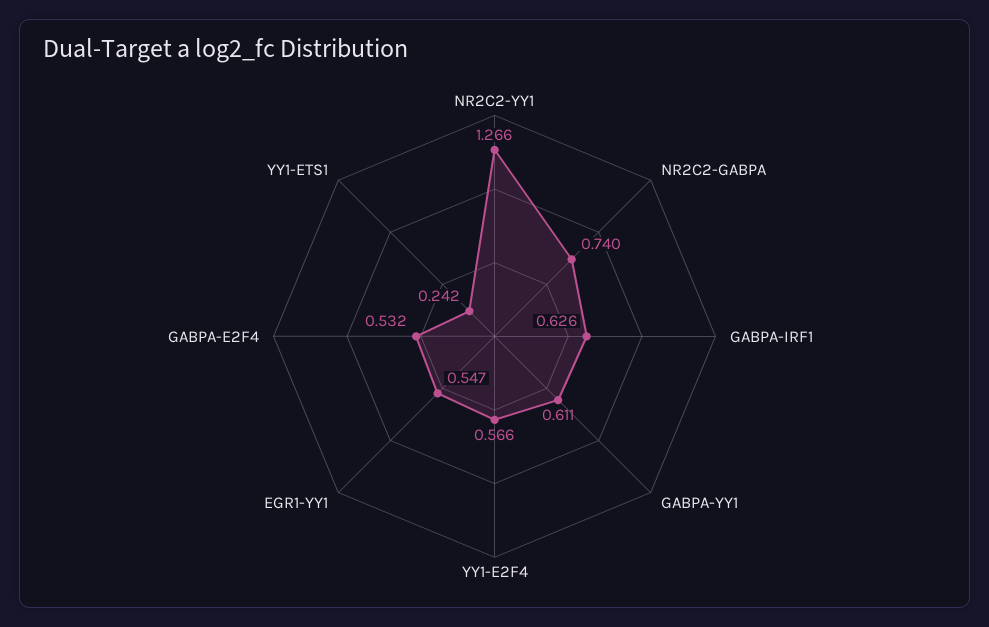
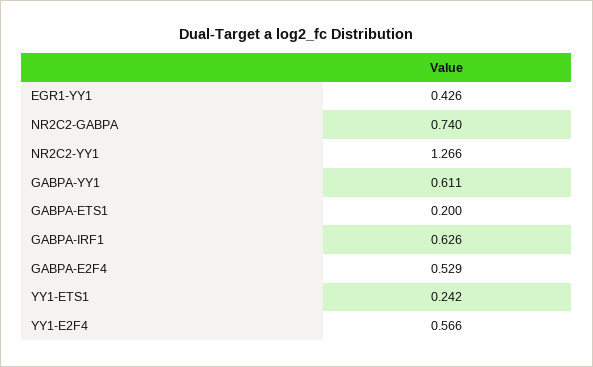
  {
    "NR2C2-YY1": 1.266,
    "NR2C2-GABPA": 0.74,
    "GABPA-IRF1": 0.626,
    "GABPA-YY1": 0.611,
    "YY1-E2F4": 0.566,
-   "EGR1-YY1": 0.547,
+   "EGR1-YY1": 0.426,
-   "GABPA-E2F4": 0.532,
+   "GABPA-E2F4": 0.529,
-   "YY1-ETS1": 0.242
+   "YY1-ETS1": 0.242,
+   "GABPA-ETS1": 0.2
  }

